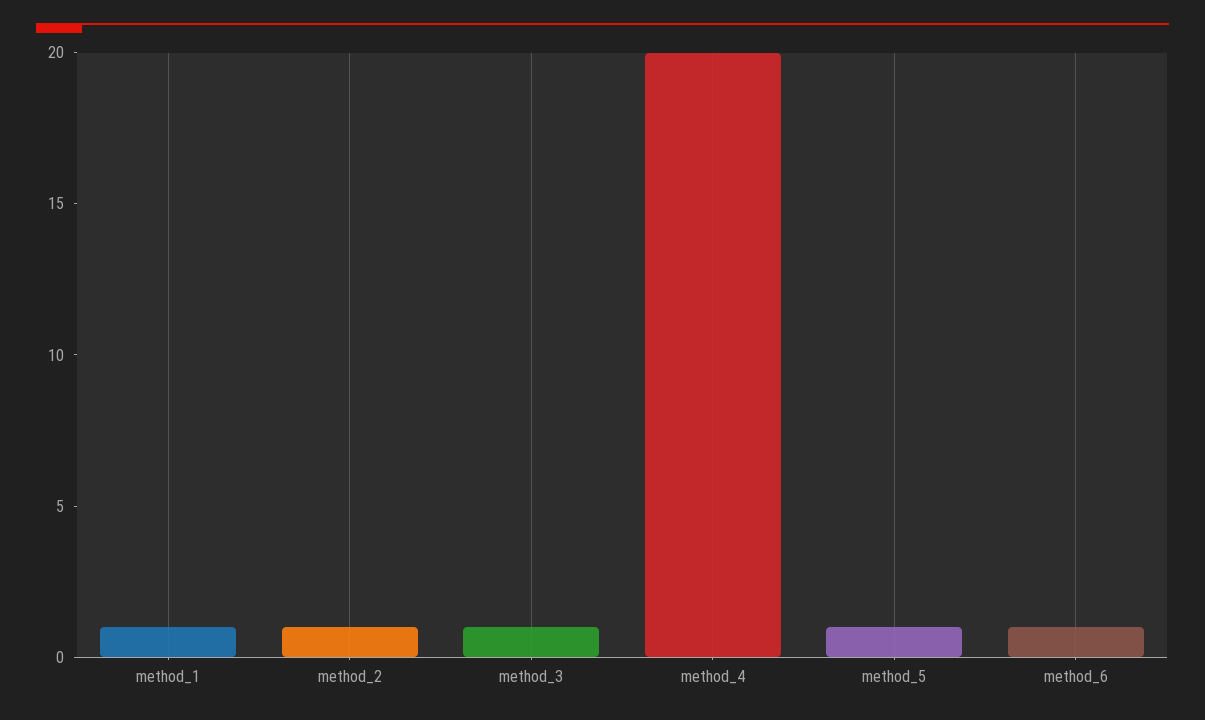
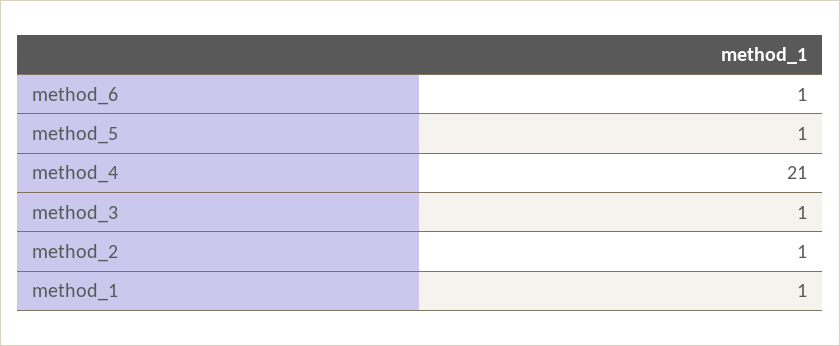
  {
    "method_1": 1,
    "method_2": 1,
    "method_3": 1,
-   "method_4": 20,
+   "method_4": 21,
    "method_5": 1,
    "method_6": 1
  }

